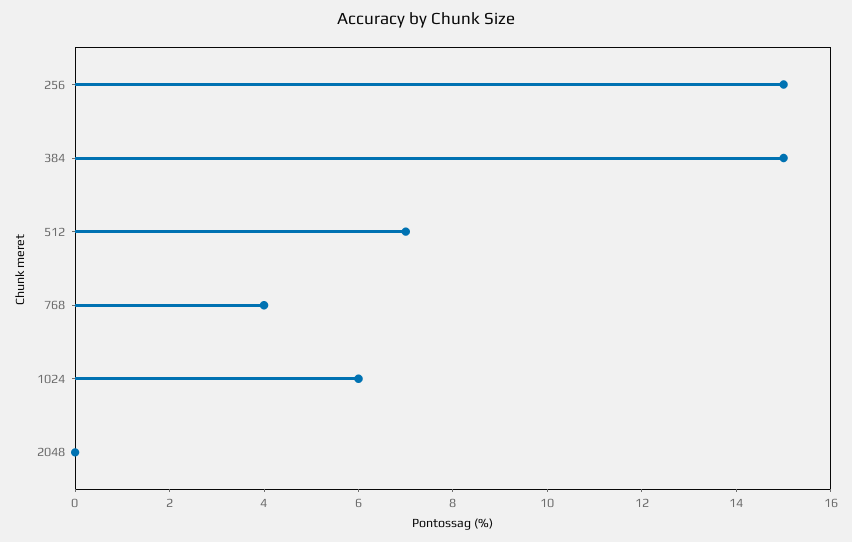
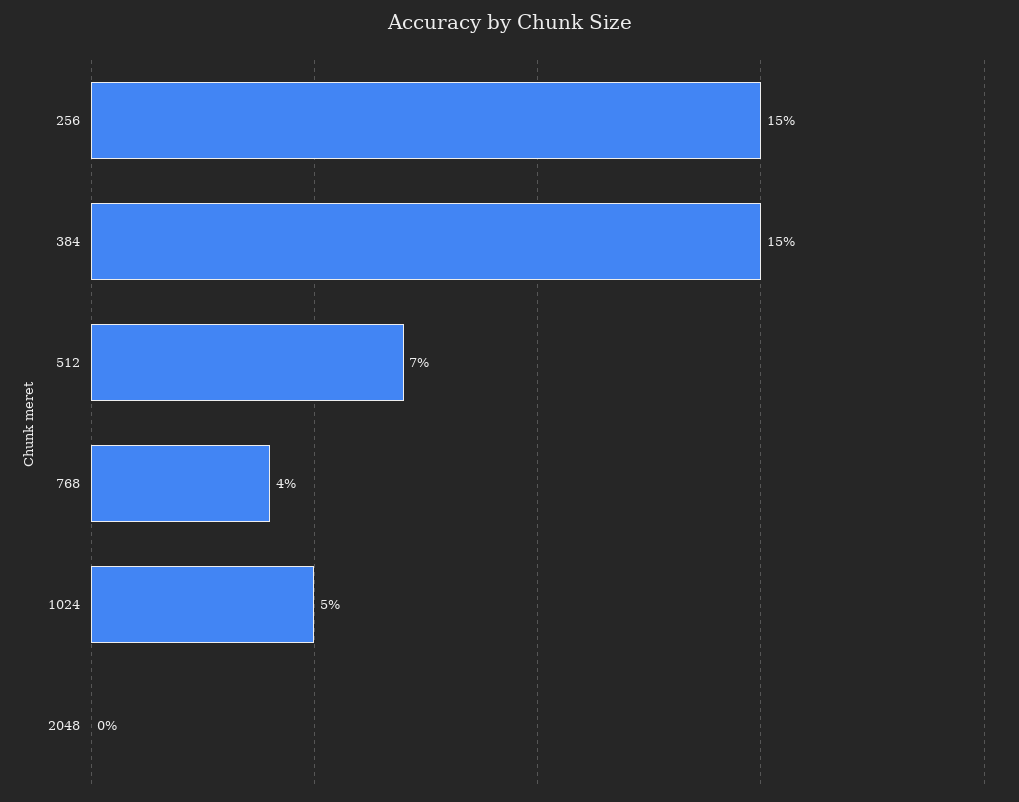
  {
    "256": 15,
    "384": 15,
    "512": 7,
    "768": 4,
-   "1024": 6,
+   "1024": 5,
    "2048": 0
  }

